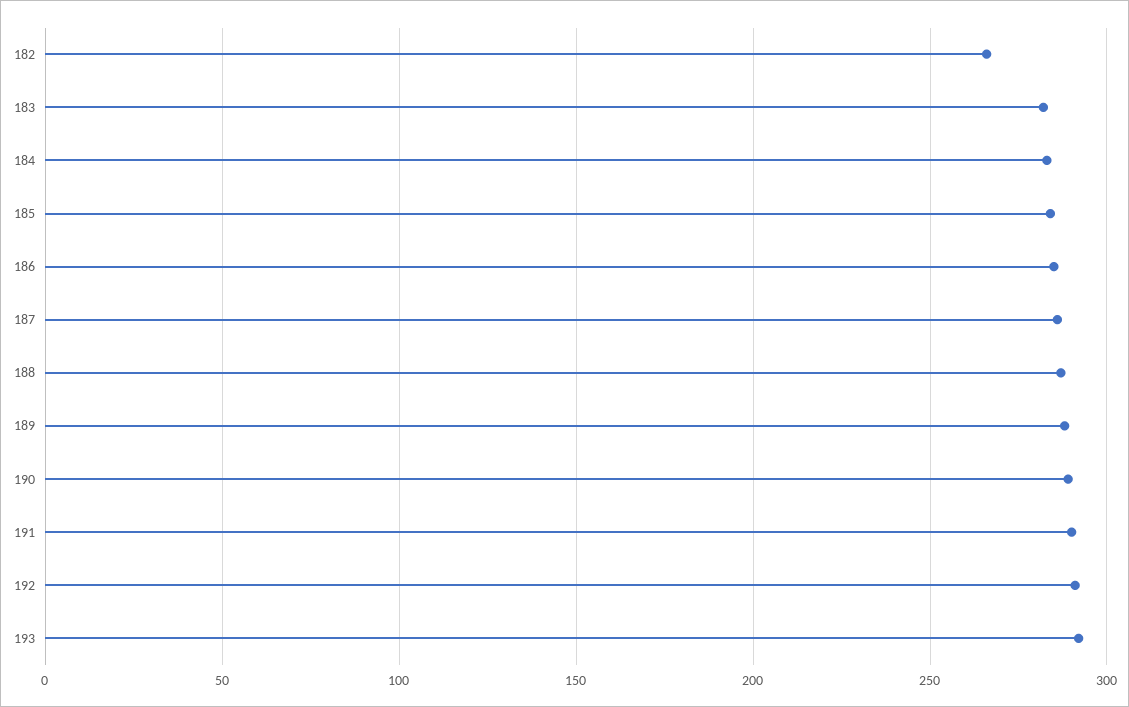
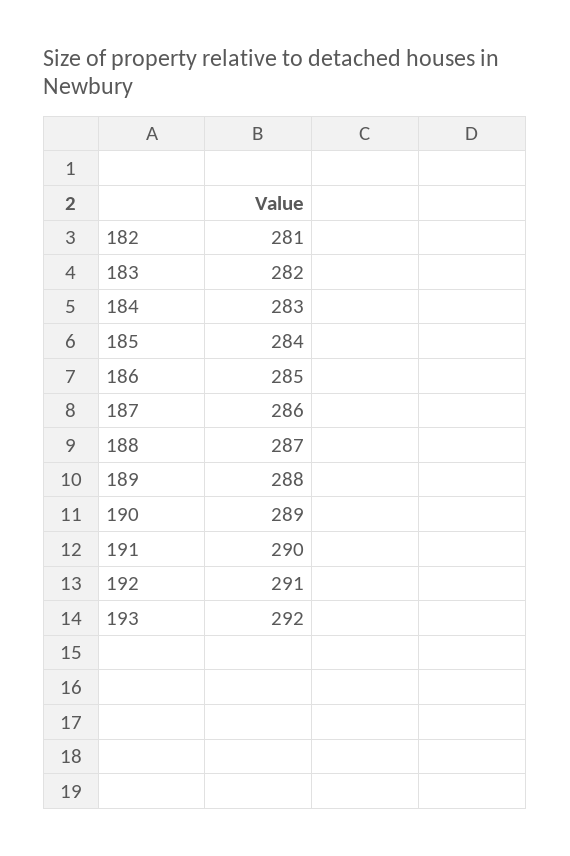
  {
-   "182": 265,
+   "182": 281,
    "183": 282,
    "184": 283,
    "185": 284,
    "186": 285,
    "187": 286,
    "188": 287,
    "189": 288,
    "190": 289,
    "191": 290,
    "192": 291,
    "193": 292
  }

